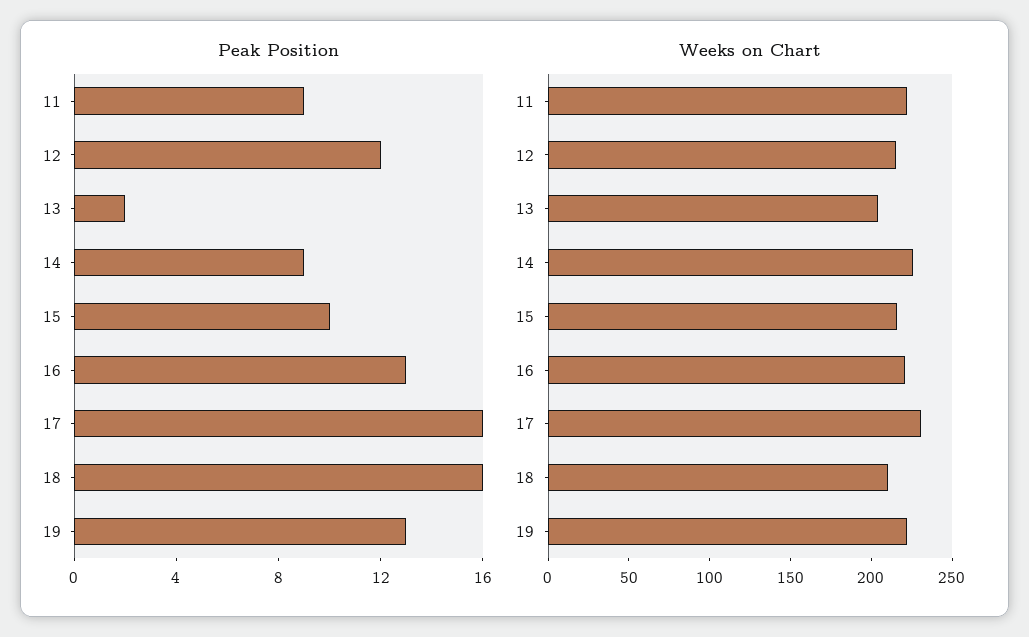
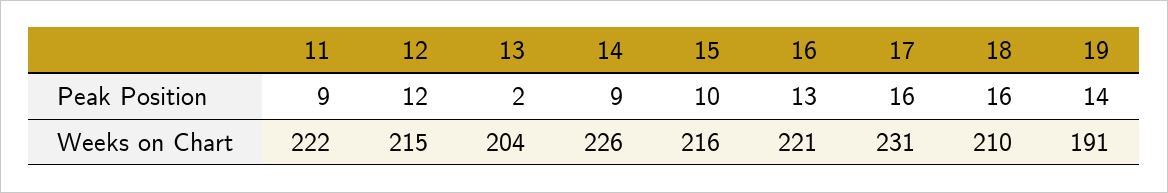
  {
    "Peak Position": {
      "11": 9,
      "12": 12,
      "13": 2,
      "14": 9,
      "15": 10,
      "16": 13,
      "17": 16,
      "18": 16,
-     "19": 13
+     "19": 14
    },
    "Weeks on Chart": {
      "11": 222,
      "12": 215,
      "13": 204,
      "14": 226,
      "15": 216,
      "16": 221,
      "17": 231,
      "18": 210,
-     "19": 220
+     "19": 191
    }
  }

